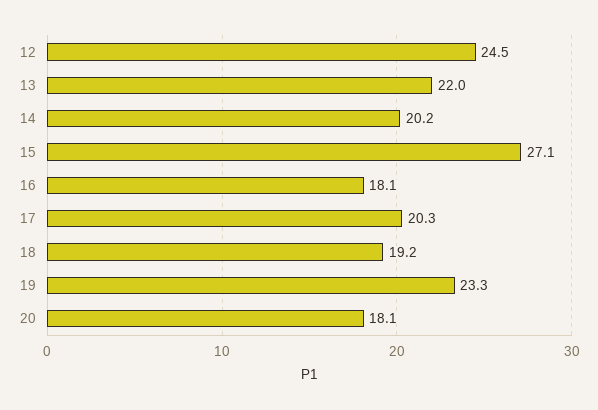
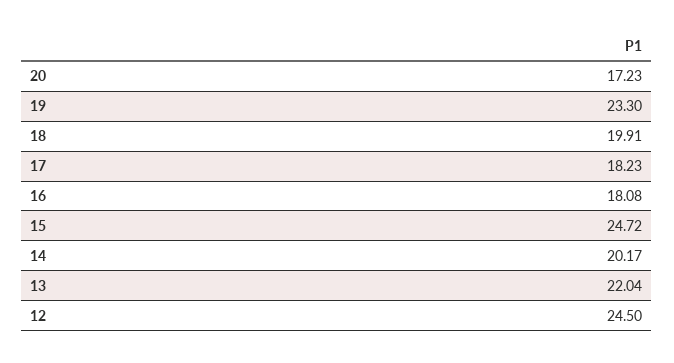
  {
    "12": 24.5,
    "13": 22.04,
    "14": 20.17,
-   "15": 27.1,
+   "15": 24.72,
    "16": 18.08,
-   "17": 20.3,
+   "17": 18.23,
-   "18": 19.2,
+   "18": 19.91,
    "19": 23.3,
-   "20": 18.1
+   "20": 17.23
  }

